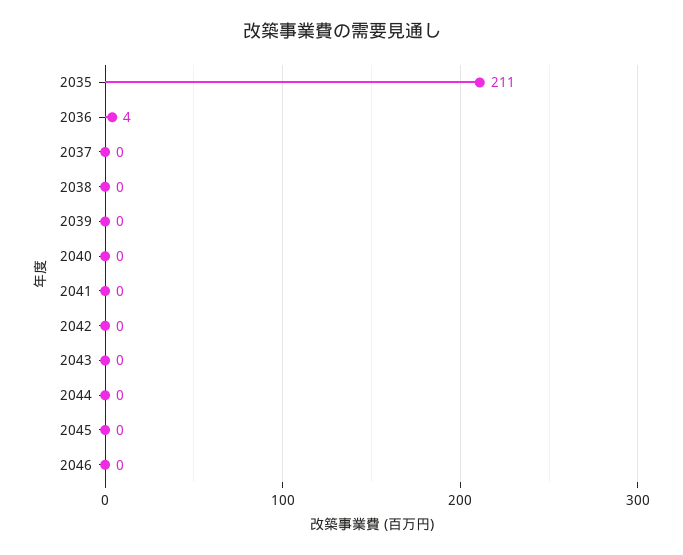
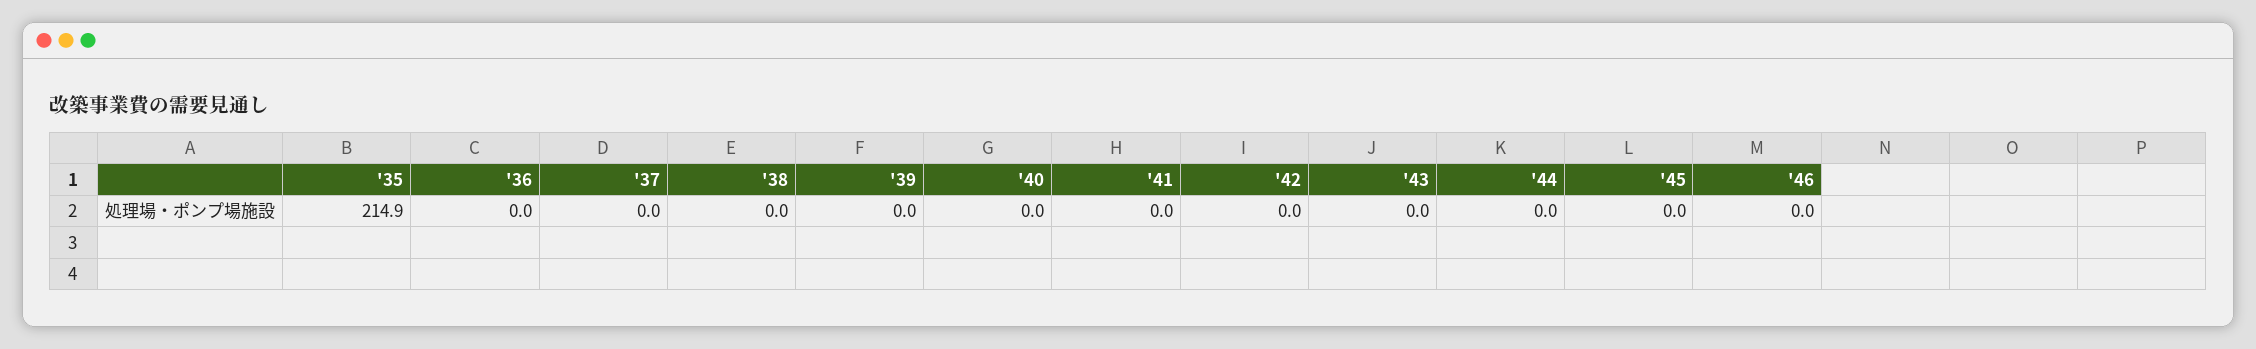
  {
-   "2035": 211,
+   "2035": 214.9,
-   "2036": 4,
+   "2036": 0,
    "2037": 0,
    "2038": 0,
    "2039": 0,
    "2040": 0,
    "2041": 0,
    "2042": 0,
    "2043": 0,
    "2044": 0,
    "2045": 0,
    "2046": 0
  }

